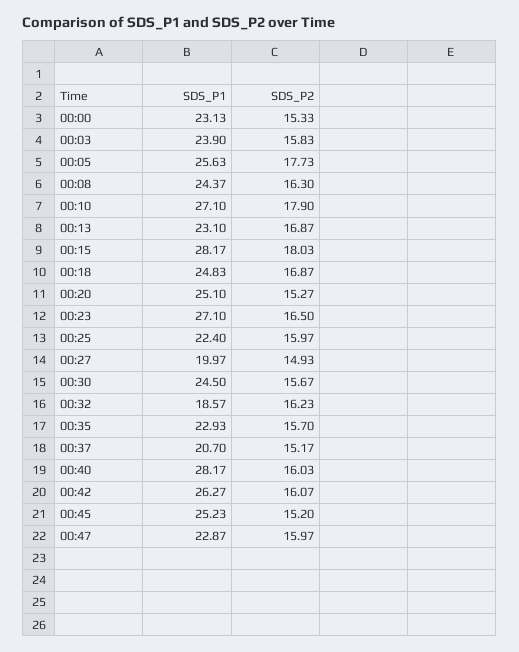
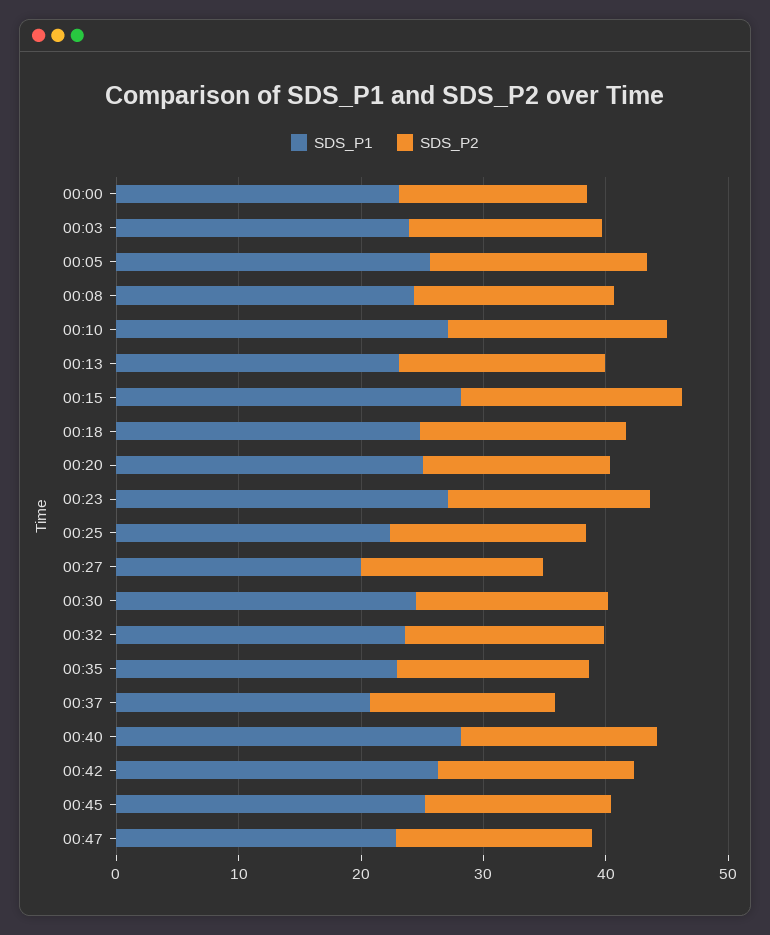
  {
    "SDS_P1": {
      "00:00": 23.13,
      "00:03": 23.9,
      "00:05": 25.63,
      "00:08": 24.37,
      "00:10": 27.1,
      "00:13": 23.1,
      "00:15": 28.17,
      "00:18": 24.83,
      "00:20": 25.1,
      "00:23": 27.1,
      "00:25": 22.4,
      "00:27": 19.97,
      "00:30": 24.5,
-     "00:32": 18.57,
+     "00:32": 24,
      "00:35": 22.93,
      "00:37": 20.7,
      "00:40": 28.17,
      "00:42": 26.27,
      "00:45": 25.23,
      "00:47": 22.87
    },
    "SDS_P2": {
      "00:00": 15.33,
      "00:03": 15.83,
      "00:05": 17.73,
      "00:08": 16.3,
      "00:10": 17.9,
      "00:13": 16.87,
      "00:15": 18.03,
      "00:18": 16.87,
      "00:20": 15.27,
      "00:23": 16.5,
      "00:25": 15.97,
      "00:27": 14.93,
      "00:30": 15.67,
      "00:32": 16.23,
      "00:35": 15.7,
      "00:37": 15.17,
      "00:40": 16.03,
      "00:42": 16.07,
      "00:45": 15.2,
      "00:47": 15.97
    }
  }

